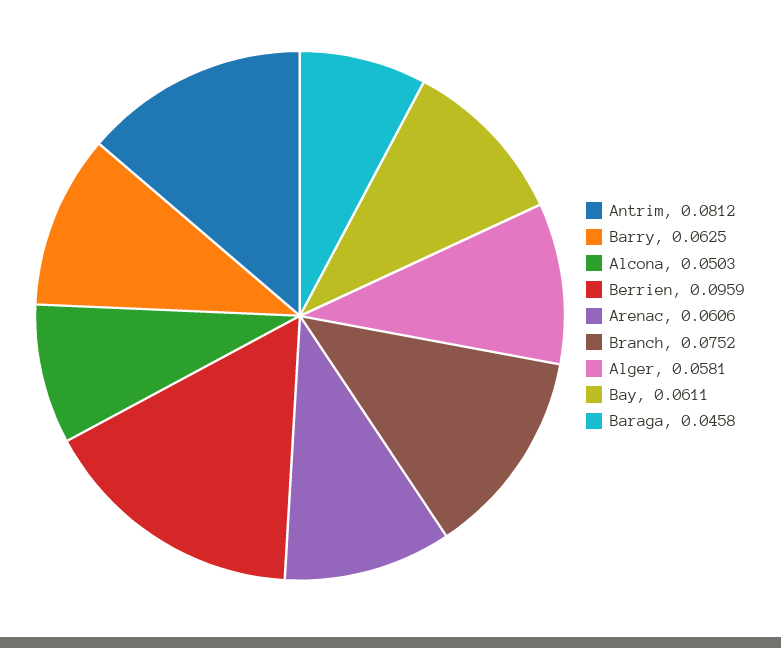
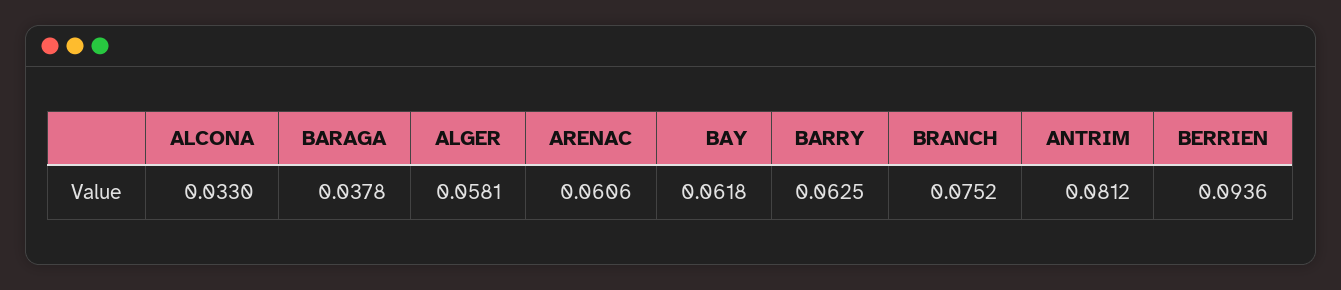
  {
    "Antrim": 0.0812,
    "Barry": 0.0625,
-   "Alcona": 0.0503,
+   "Alcona": 0.033,
-   "Berrien": 0.0959,
+   "Berrien": 0.0936,
    "Arenac": 0.0606,
    "Branch": 0.0752,
    "Alger": 0.0581,
-   "Bay": 0.0611,
+   "Bay": 0.0618,
-   "Baraga": 0.0458
+   "Baraga": 0.0378
  }

